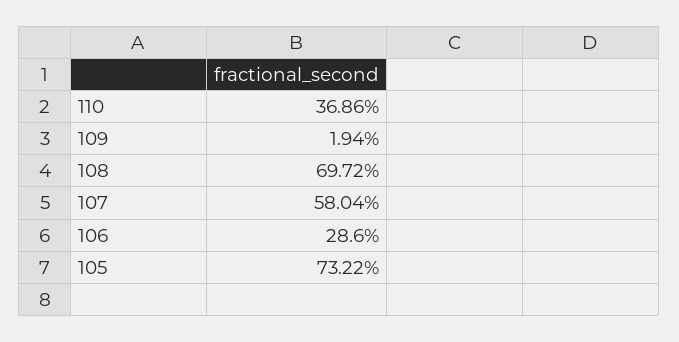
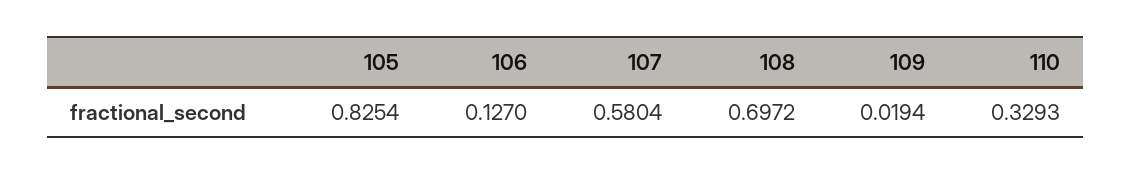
  {
-   "110": 0.3686,
+   "110": 0.3293,
    "109": 0.0194,
    "108": 0.6972,
    "107": 0.5804,
-   "106": 0.286,
+   "106": 0.127,
-   "105": 0.7322
+   "105": 0.8254
  }

